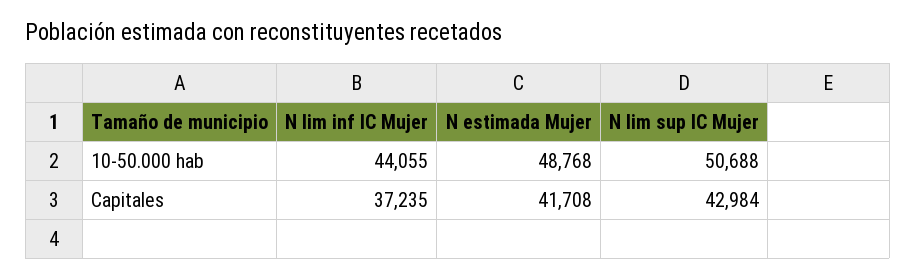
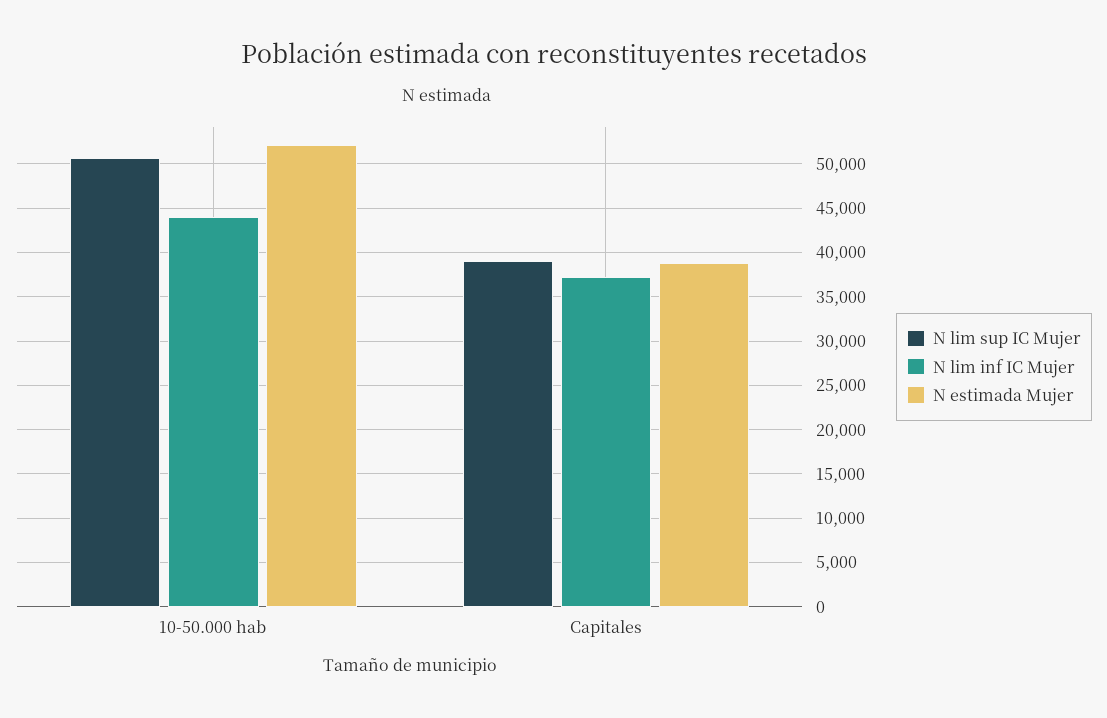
  {
    "N lim inf IC Mujer": {
      "10-50.000 hab": 44055,
      "Capitales": 37235
    },
    "N estimada Mujer": {
-     "10-50.000 hab": 48768,
+     "10-50.000 hab": 52000,
-     "Capitales": 41708
+     "Capitales": 39000
    },
    "N lim sup IC Mujer": {
      "10-50.000 hab": 50688,
-     "Capitales": 42984
+     "Capitales": 39000
    }
  }

